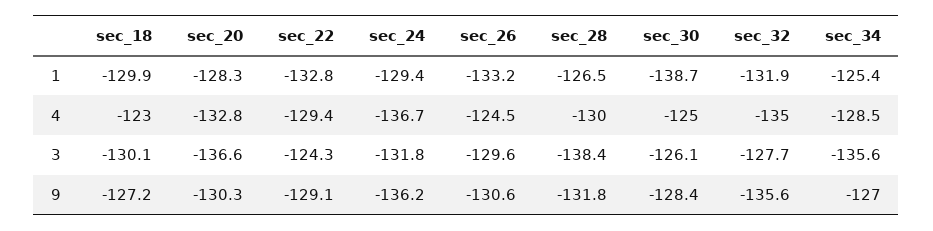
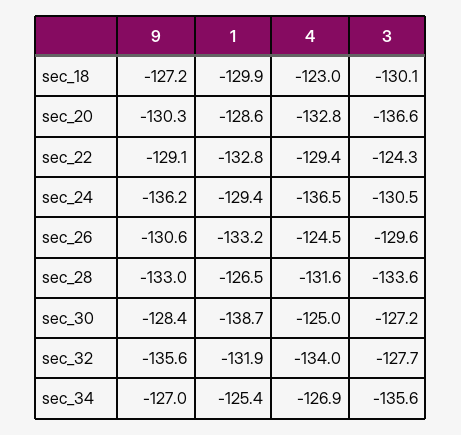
  {
    "sec_18": {
      "1": -129.9,
      "4": -123,
      "3": -130.1,
      "9": -127.2
    },
    "sec_20": {
-     "1": -128.3,
+     "1": -128.6,
      "4": -132.8,
      "3": -136.6,
      "9": -130.3
    },
    "sec_22": {
      "1": -132.8,
      "4": -129.4,
      "3": -124.3,
      "9": -129.1
    },
    "sec_24": {
      "1": -129.4,
-     "4": -136.7,
+     "4": -136.5,
-     "3": -131.8,
+     "3": -130.5,
      "9": -136.2
    },
    "sec_26": {
      "1": -133.2,
      "4": -124.5,
      "3": -129.6,
      "9": -130.6
    },
    "sec_28": {
      "1": -126.5,
-     "4": -130,
+     "4": -131.6,
-     "3": -138.4,
+     "3": -133.6,
-     "9": -131.8
+     "9": -133
    },
    "sec_30": {
      "1": -138.7,
      "4": -125,
-     "3": -126.1,
+     "3": -127.2,
      "9": -128.4
    },
    "sec_32": {
      "1": -131.9,
-     "4": -135,
+     "4": -134,
      "3": -127.7,
      "9": -135.6
    },
    "sec_34": {
      "1": -125.4,
-     "4": -128.5,
+     "4": -126.9,
      "3": -135.6,
      "9": -127
    }
  }

